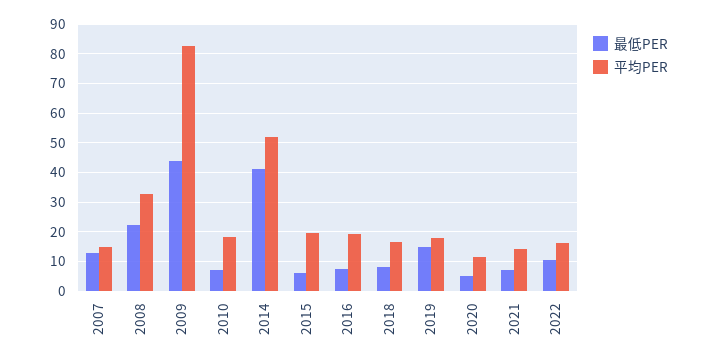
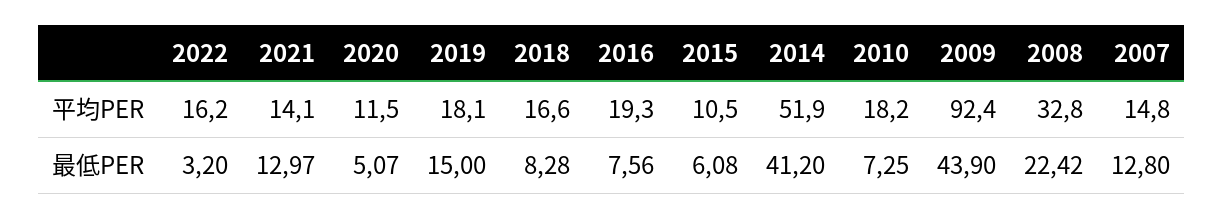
  {
    "最低PER": {
      "2007": 12.8,
      "2008": 22.42,
      "2009": 43.9,
      "2010": 7.25,
      "2014": 41.2,
      "2015": 6.08,
      "2016": 7.56,
      "2018": 8.28,
      "2019": 15,
      "2020": 5.07,
-     "2021": 7.5,
+     "2021": 12.97,
-     "2022": 10
+     "2022": 3.2
    },
    "平均PER": {
      "2007": 14.8,
      "2008": 32.8,
-     "2009": 82.5,
+     "2009": 92.4,
      "2010": 18.2,
      "2014": 51.9,
-     "2015": 20,
+     "2015": 10.5,
      "2016": 19.3,
      "2018": 16.6,
      "2019": 18.1,
      "2020": 11.5,
      "2021": 14.1,
      "2022": 16.2
    }
  }

